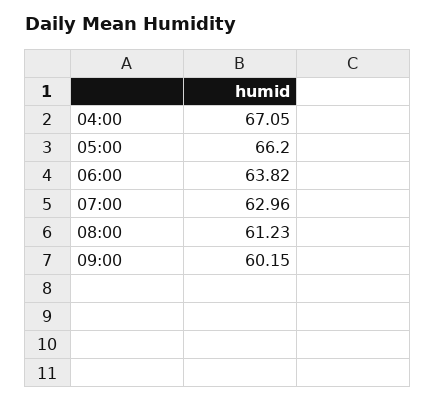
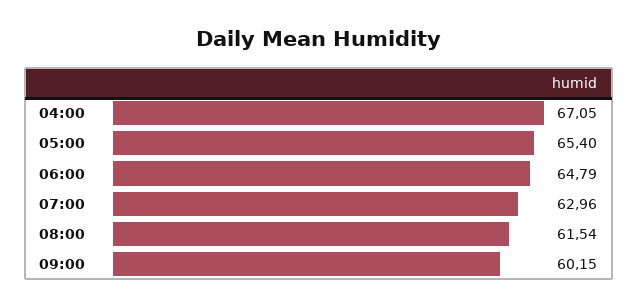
  {
    "04:00": 67.05,
-   "05:00": 66.2,
+   "05:00": 65.4,
-   "06:00": 63.82,
+   "06:00": 64.79,
    "07:00": 62.96,
-   "08:00": 61.23,
+   "08:00": 61.54,
    "09:00": 60.15
  }

